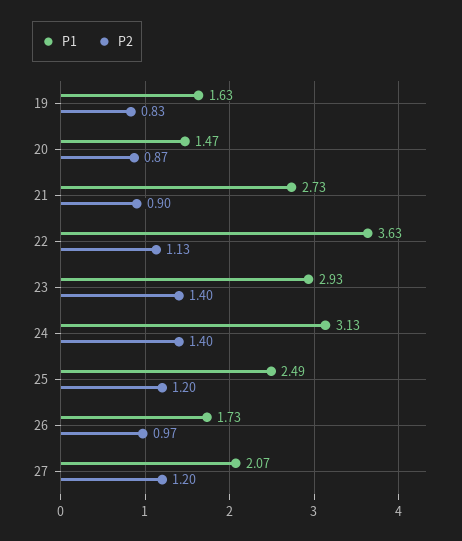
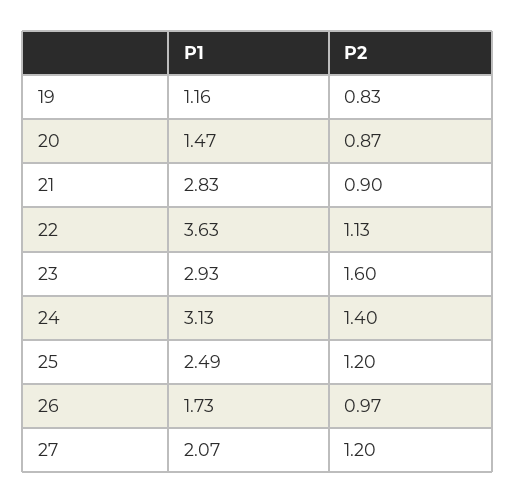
  {
    "P1": {
-     "19": 1.63,
+     "19": 1.16,
      "20": 1.47,
-     "21": 2.73,
+     "21": 2.83,
      "22": 3.63,
      "23": 2.93,
      "24": 3.13,
      "25": 2.49,
      "26": 1.73,
      "27": 2.07
    },
    "P2": {
      "19": 0.83,
      "20": 0.87,
      "21": 0.9,
      "22": 1.13,
-     "23": 1.4,
+     "23": 1.6,
      "24": 1.4,
      "25": 1.2,
      "26": 0.97,
      "27": 1.2
    }
  }

